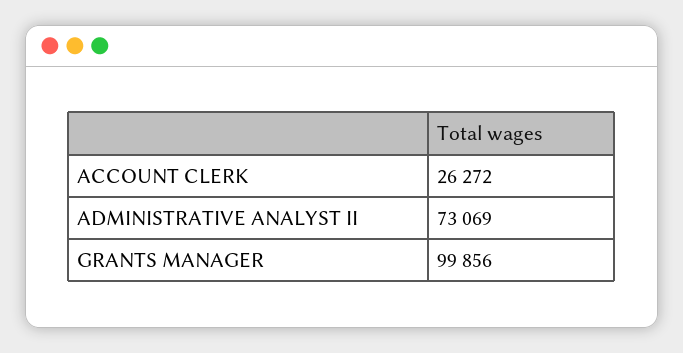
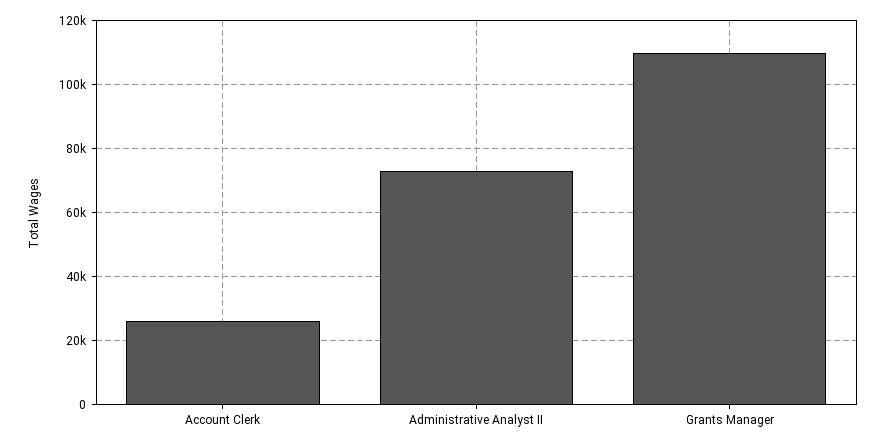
  {
    "ACCOUNT CLERK": 26272,
    "ADMINISTRATIVE ANALYST II": 73069,
-   "GRANTS MANAGER": 99856
+   "GRANTS MANAGER": 110000
  }

